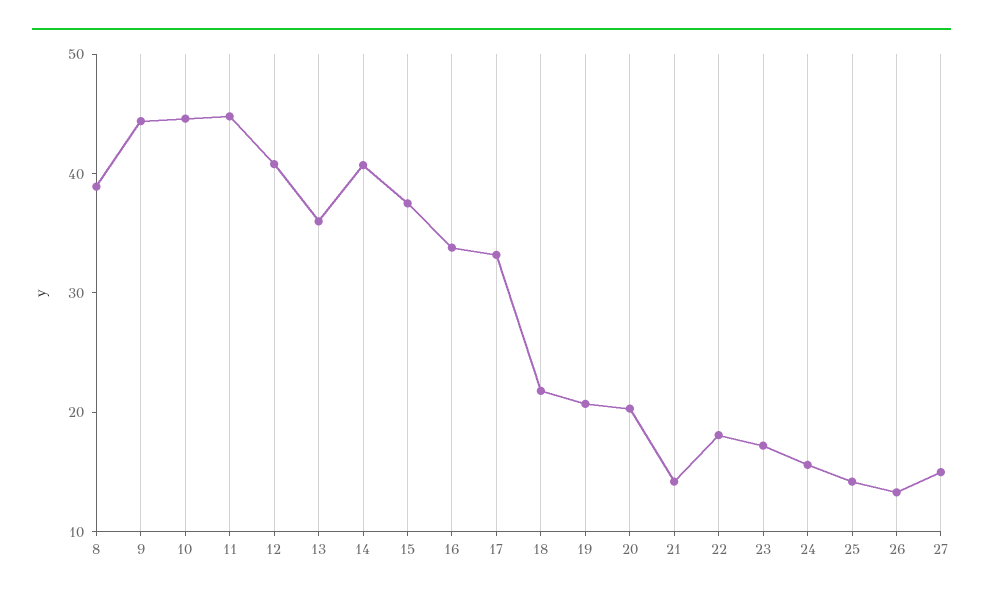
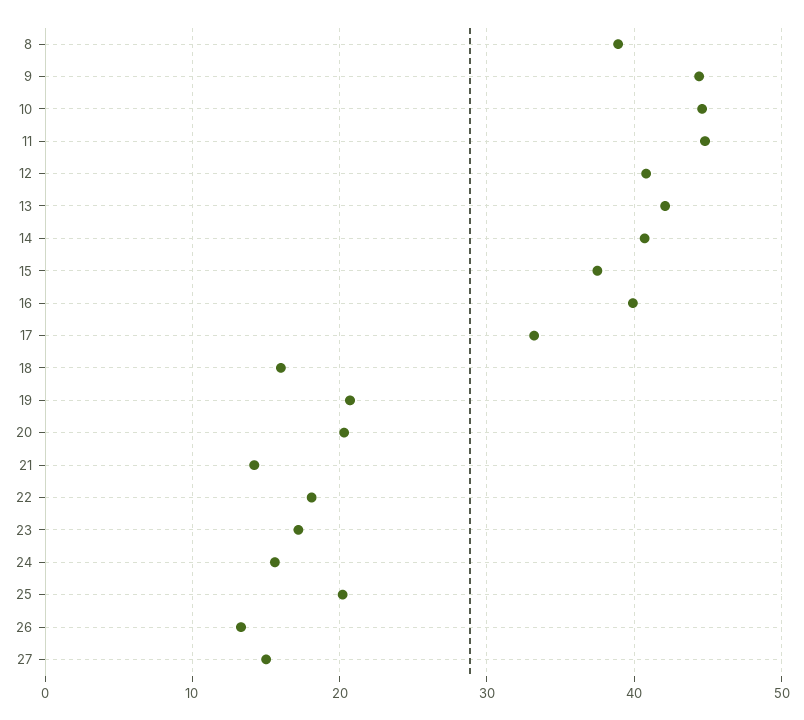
  {
    "8": 39,
    "9": 44,
    "10": 45,
    "11": 45,
    "12": 41,
-   "13": 36,
+   "13": 42,
    "14": 41,
    "15": 38,
-   "16": 34,
+   "16": 40,
    "17": 33,
-   "18": 22,
+   "18": 16,
    "19": 21,
    "20": 20,
    "21": 14,
    "22": 18,
    "23": 17,
    "24": 16,
-   "25": 14,
+   "25": 20,
    "26": 13,
    "27": 15
  }

